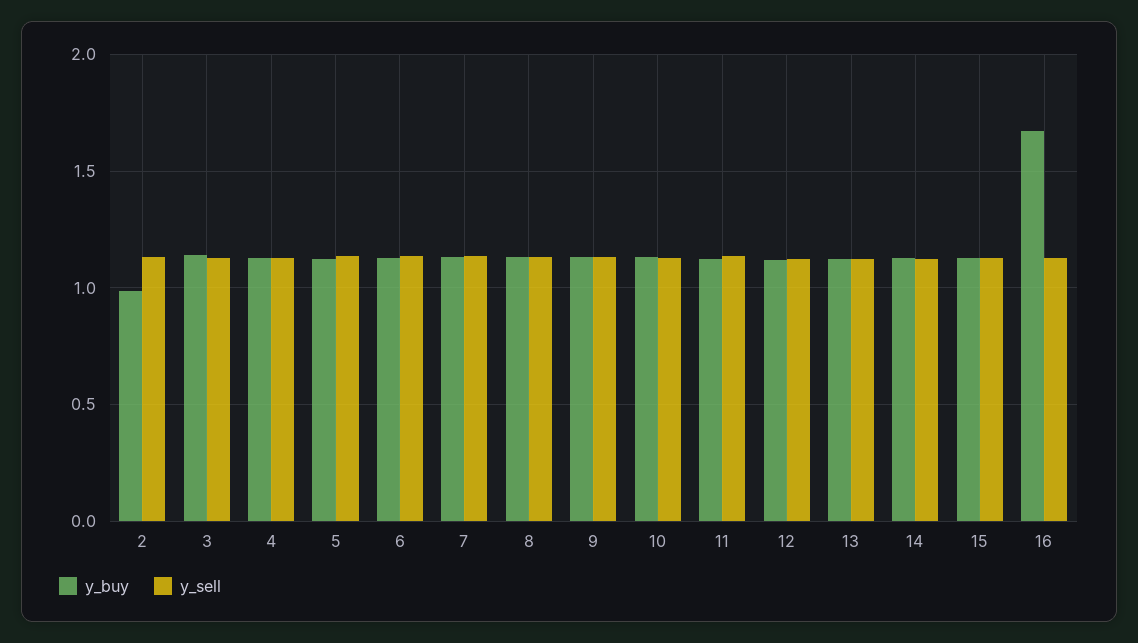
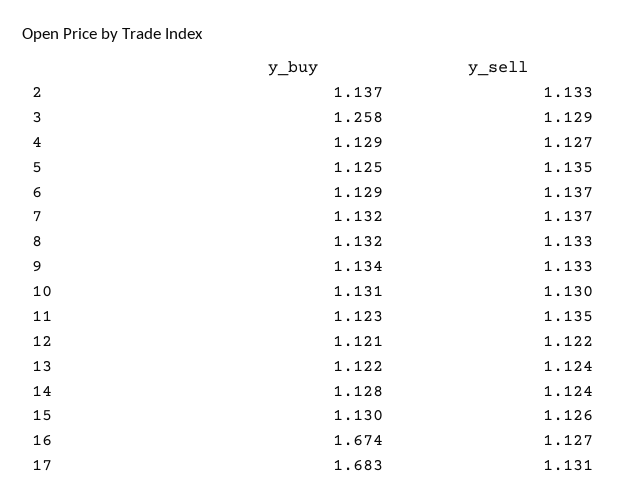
  {
    "y_buy": {
-     "2": 1,
+     "2": 1.137,
-     "3": 1.15,
+     "3": 1.258,
      "4": 1.129,
      "5": 1.125,
      "6": 1.129,
      "7": 1.132,
      "8": 1.132,
      "9": 1.134,
      "10": 1.131,
      "11": 1.123,
      "12": 1.121,
      "13": 1.122,
      "14": 1.128,
      "15": 1.13,
-     "16": 1.674
+     "16": 1.674,
+     "17": 1.683
    },
    "y_sell": {
      "2": 1.133,
      "3": 1.129,
      "4": 1.127,
      "5": 1.135,
      "6": 1.137,
      "7": 1.137,
      "8": 1.133,
      "9": 1.133,
      "10": 1.13,
      "11": 1.135,
      "12": 1.122,
      "13": 1.124,
      "14": 1.124,
      "15": 1.126,
-     "16": 1.127
+     "16": 1.127,
+     "17": 1.131
    }
  }

